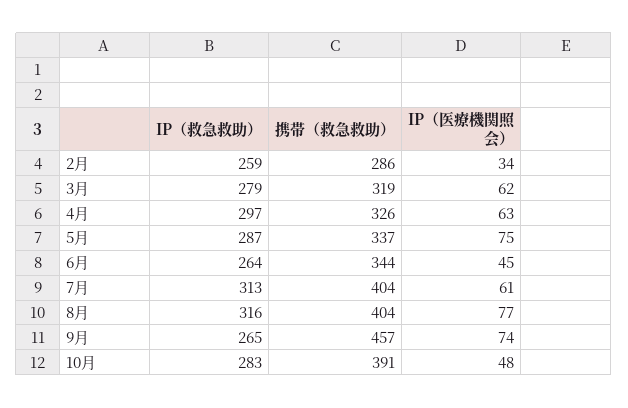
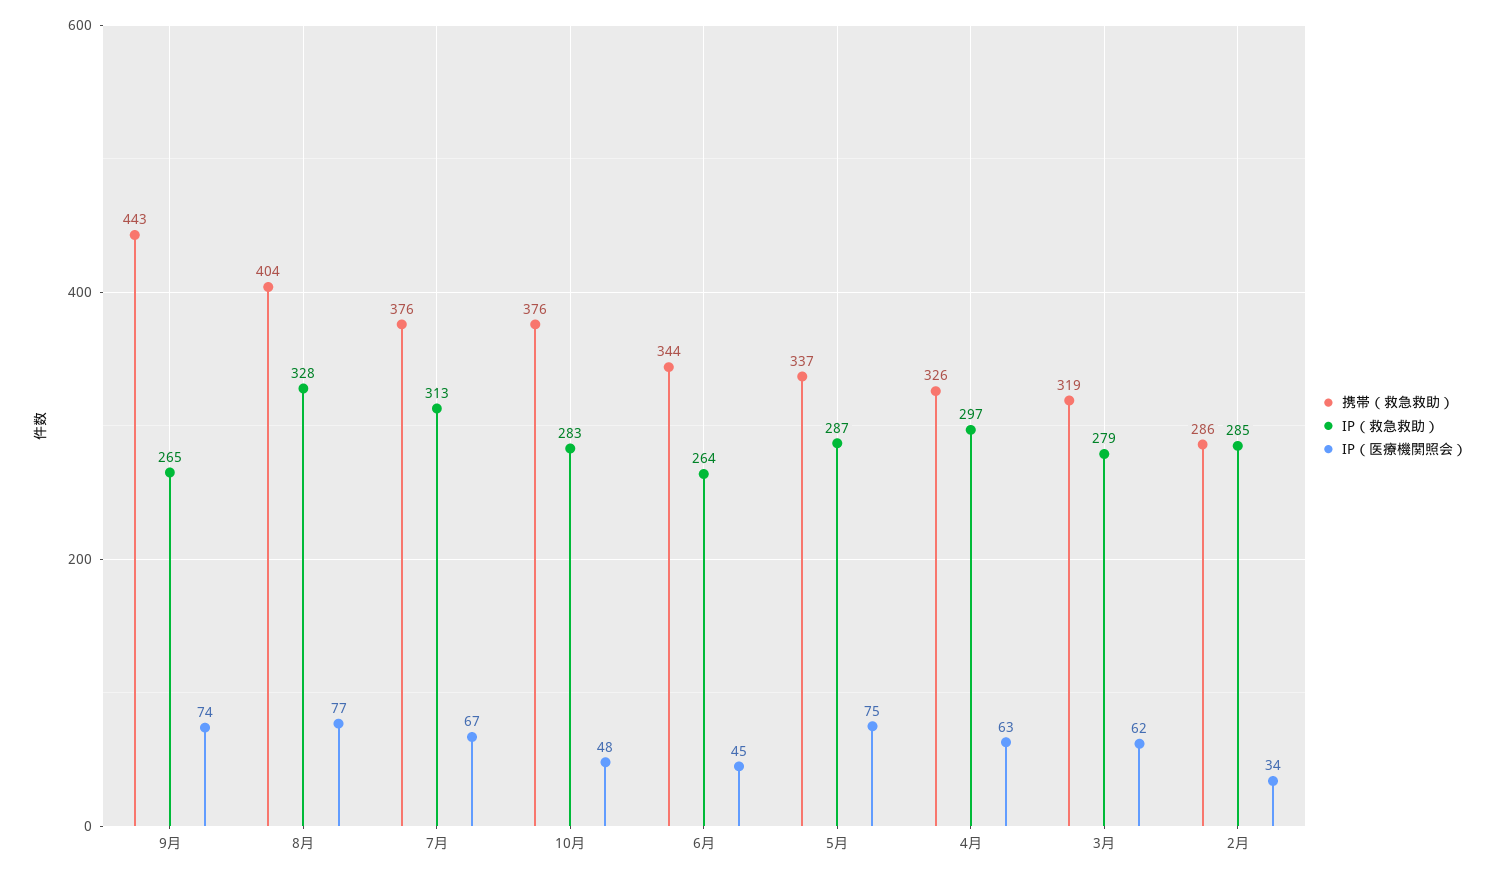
  {
    "IP（救急救助）": {
-     "2月": 259,
+     "2月": 285,
      "3月": 279,
      "4月": 297,
      "5月": 287,
      "6月": 264,
      "7月": 313,
-     "8月": 316,
+     "8月": 328,
      "9月": 265,
      "10月": 283
    },
    "携帯（救急救助）": {
      "2月": 286,
      "3月": 319,
      "4月": 326,
      "5月": 337,
      "6月": 344,
-     "7月": 404,
+     "7月": 376,
      "8月": 404,
-     "9月": 457,
+     "9月": 443,
-     "10月": 391
+     "10月": 376
    },
    "IP（医療機関照会）": {
      "2月": 34,
      "3月": 62,
      "4月": 63,
      "5月": 75,
      "6月": 45,
-     "7月": 61,
+     "7月": 67,
      "8月": 77,
      "9月": 74,
      "10月": 48
    }
  }

